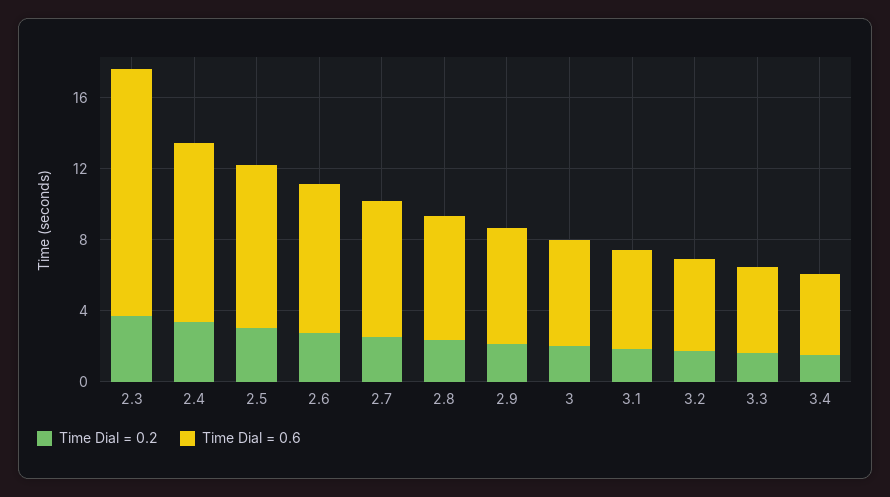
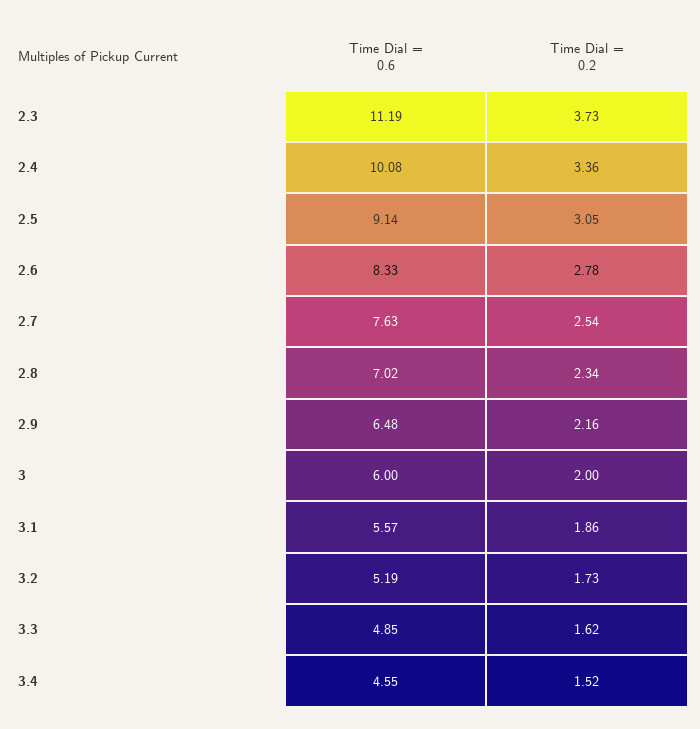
  {
    "Time Dial = 0.2": {
      "2.3": 3.73,
      "2.4": 3.36,
      "2.5": 3.05,
      "2.6": 2.78,
      "2.7": 2.54,
      "2.8": 2.34,
      "2.9": 2.16,
      "3": 2,
      "3.1": 1.86,
      "3.2": 1.73,
      "3.3": 1.62,
      "3.4": 1.52
    },
    "Time Dial = 0.6": {
-     "2.3": 14,
+     "2.3": 11.19,
      "2.4": 10.08,
      "2.5": 9.14,
      "2.6": 8.33,
      "2.7": 7.63,
      "2.8": 7.02,
      "2.9": 6.48,
      "3": 6,
      "3.1": 5.57,
      "3.2": 5.19,
      "3.3": 4.85,
      "3.4": 4.55
    }
  }

